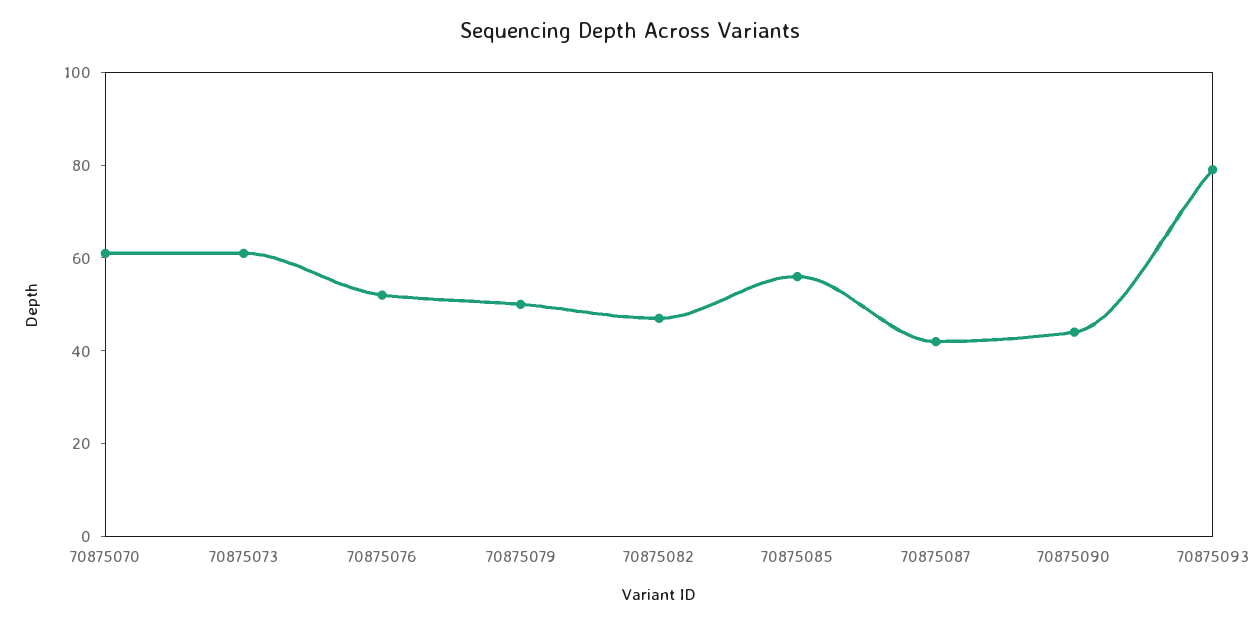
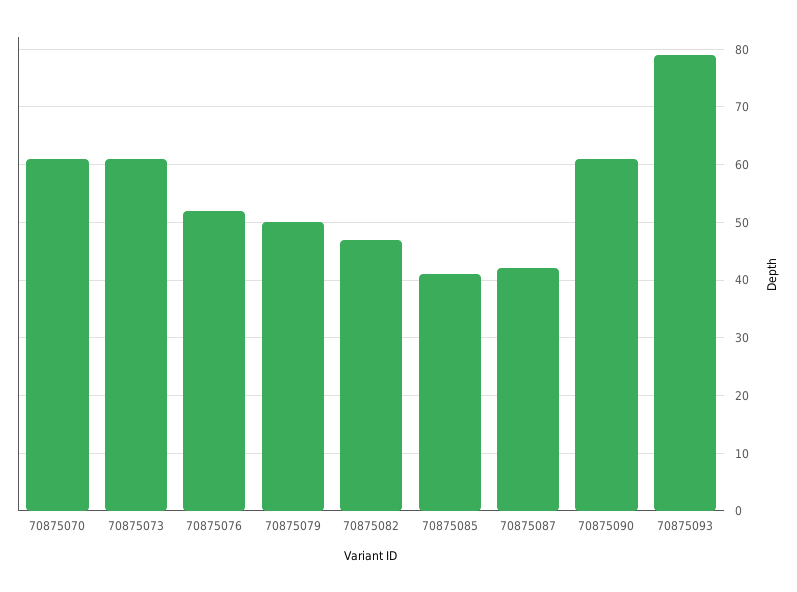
  {
    "70875070": 60,
    "70875073": 60,
    "70875076": 50,
    "70875079": 50,
    "70875082": 45,
-   "70875085": 55,
+   "70875085": 40,
    "70875087": 40,
-   "70875090": 45,
+   "70875090": 60,
    "70875093": 80
  }

